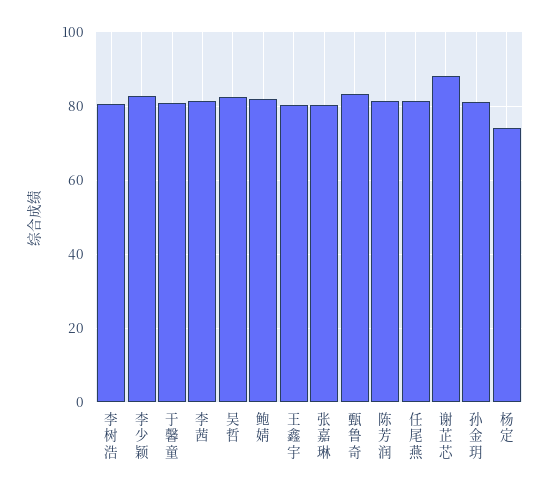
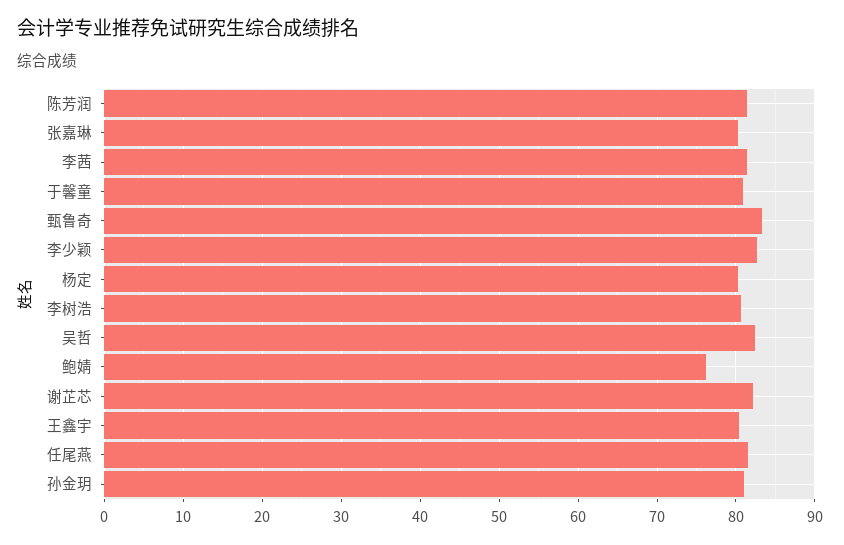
  {
    "李树浩": 81,
    "李少颖": 83,
    "于馨童": 81,
    "李茜": 81,
    "吴哲": 82,
-   "鲍婧": 82,
+   "鲍婧": 76,
    "王鑫宇": 80,
    "张嘉琳": 80,
    "甄鲁奇": 83,
    "陈芳润": 81,
    "任尾燕": 81,
-   "谢芷芯": 88,
+   "谢芷芯": 82,
    "孙金玥": 81,
-   "杨定": 74
+   "杨定": 80
  }

